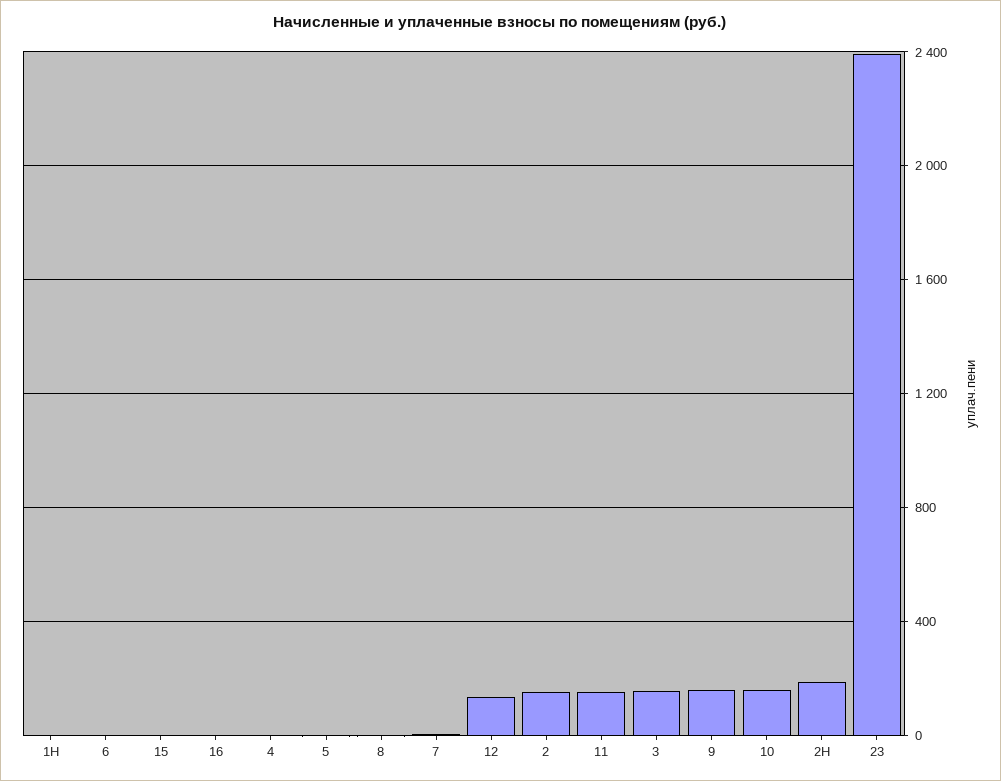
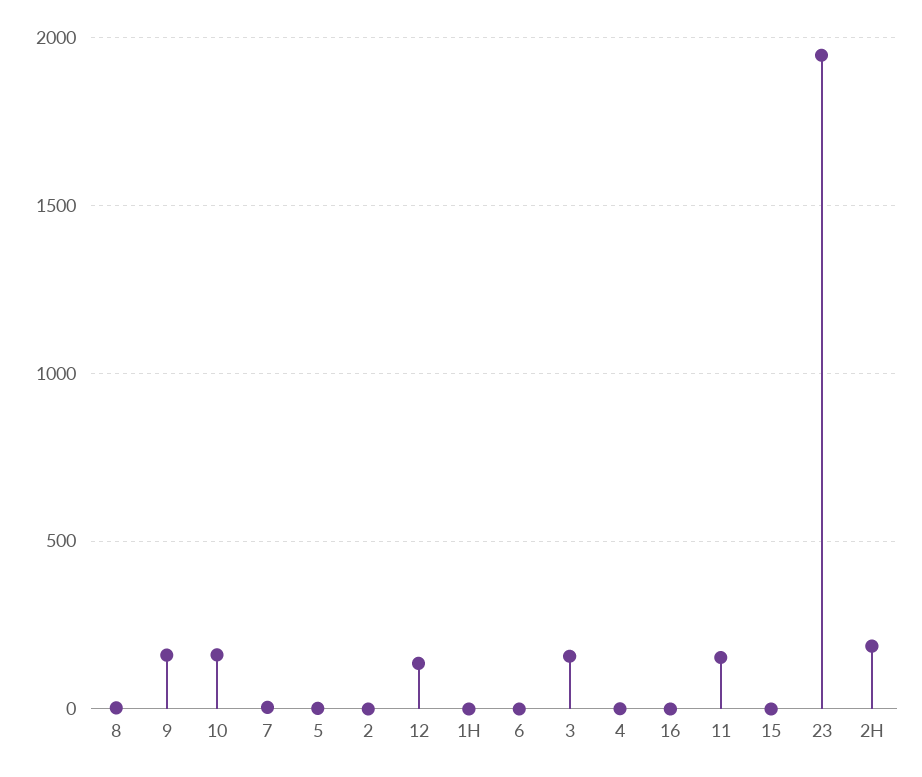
  {
    "1Н": 0,
    "6": 0,
    "15": 0,
    "16": 0,
    "4": 0,
    "5": 0,
    "8": 0,
    "7": 0,
    "12": 150,
-   "2": 150,
+   "2": 0,
    "11": 150,
    "3": 150,
    "9": 150,
    "10": 150,
    "2Н": 200,
-   "23": 2400
+   "23": 1950
  }

